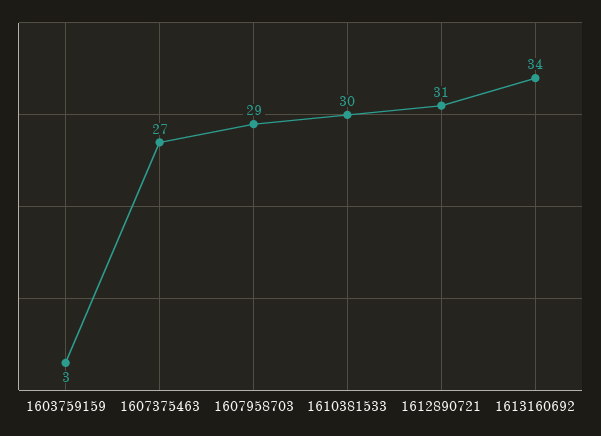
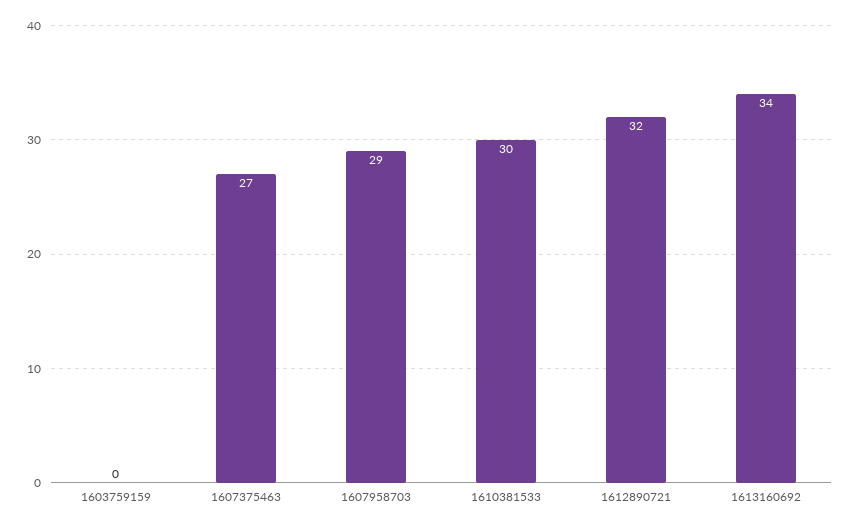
  {
-   "1603759159": 3,
+   "1603759159": 0,
    "1607375463": 27,
    "1607958703": 29,
    "1610381533": 30,
-   "1612890721": 31,
+   "1612890721": 32,
    "1613160692": 34
  }

